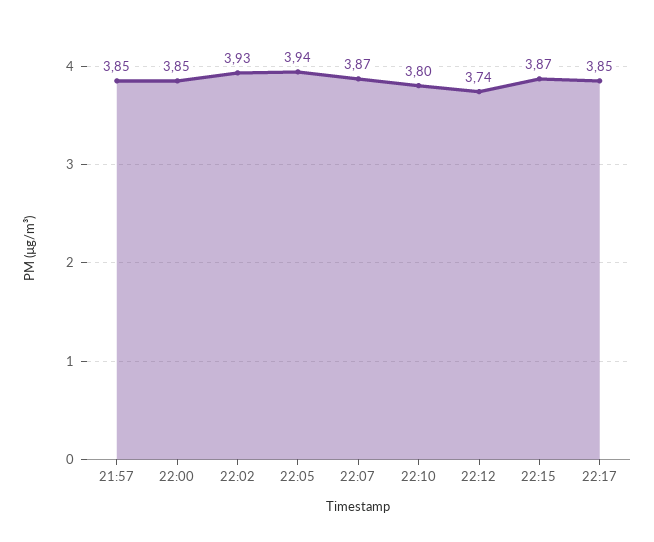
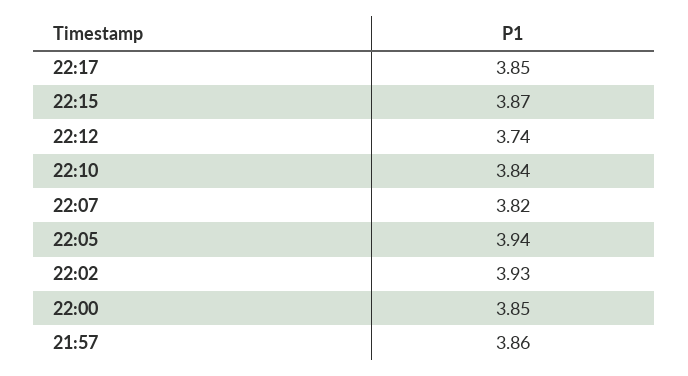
  {
-   "21:57": 3.85,
+   "21:57": 3.86,
    "22:00": 3.85,
    "22:02": 3.93,
    "22:05": 3.94,
-   "22:07": 3.87,
+   "22:07": 3.82,
-   "22:10": 3.8,
+   "22:10": 3.84,
    "22:12": 3.74,
    "22:15": 3.87,
    "22:17": 3.85
  }

